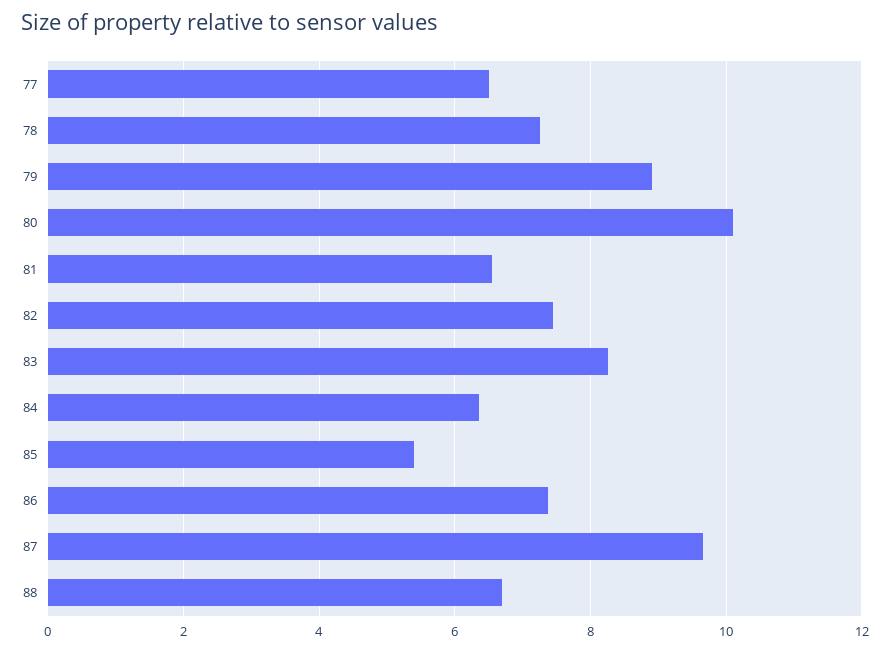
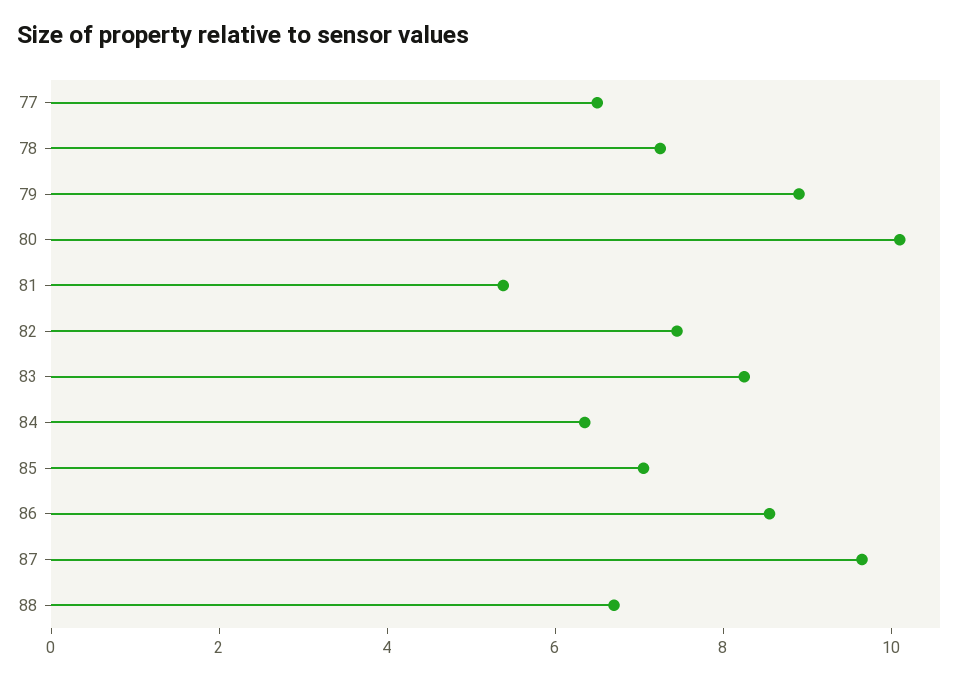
  {
    "77": 6.6,
    "78": 7.2,
    "79": 9,
    "80": 10.2,
-   "81": 6.6,
+   "81": 5.5,
    "82": 7.4,
    "83": 8.2,
    "84": 6.4,
-   "85": 5.4,
+   "85": 7,
-   "86": 7.4,
+   "86": 8.5,
    "87": 9.6,
    "88": 6.8
  }

